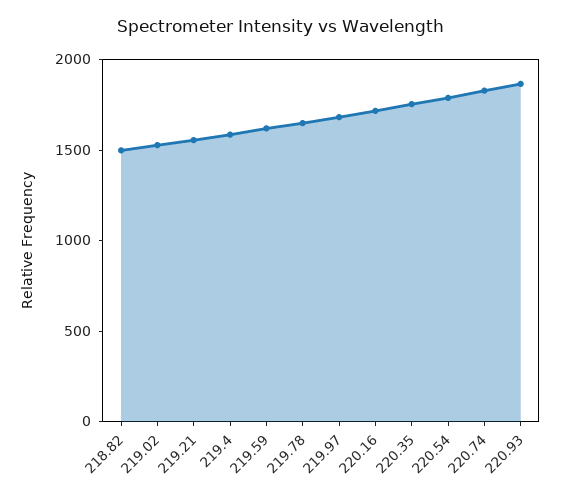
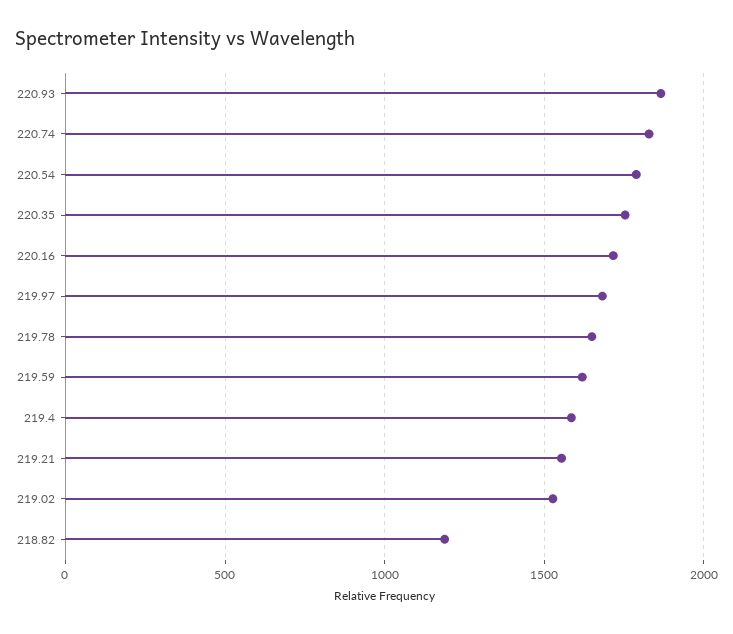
  {
-   "218.82": 1500,
+   "218.82": 1200,
    "219.02": 1550,
    "219.21": 1550,
    "219.4": 1600,
    "219.59": 1600,
    "219.78": 1650,
    "219.97": 1700,
    "220.16": 1700,
    "220.35": 1750,
    "220.54": 1800,
    "220.74": 1850,
    "220.93": 1850
  }

